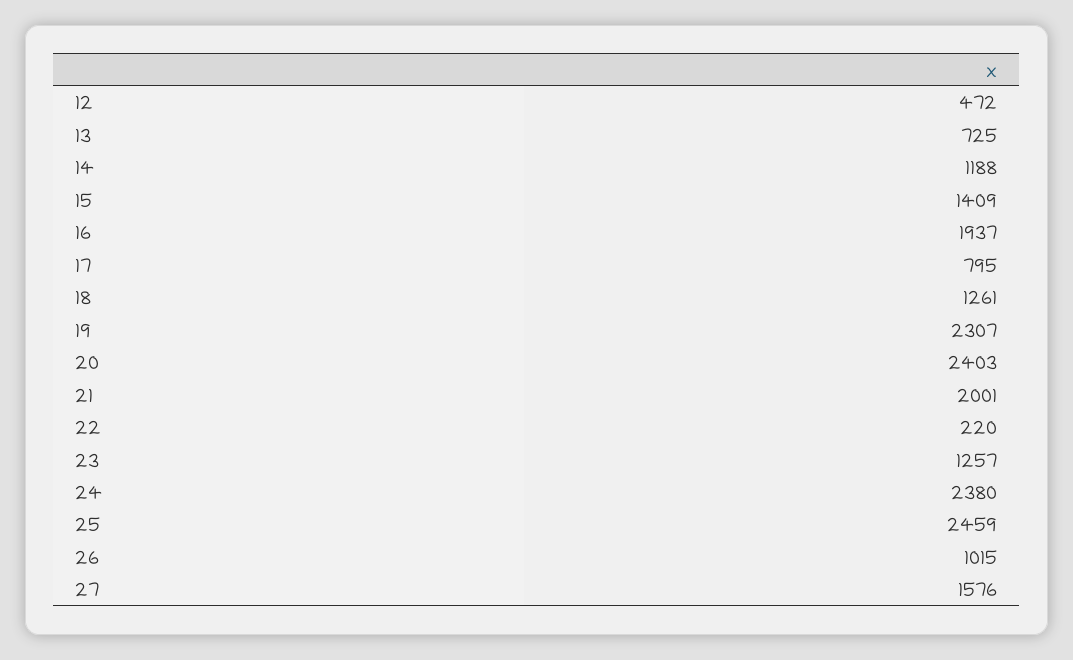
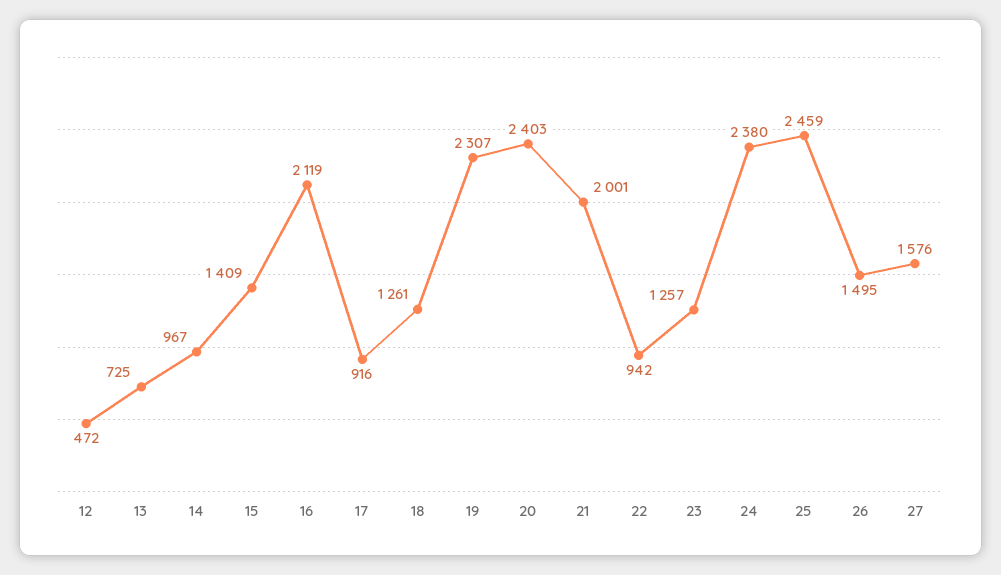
  {
    "12": 472,
    "13": 725,
-   "14": 1188,
+   "14": 967,
    "15": 1409,
-   "16": 1937,
+   "16": 2119,
-   "17": 795,
+   "17": 916,
    "18": 1261,
    "19": 2307,
    "20": 2403,
    "21": 2001,
-   "22": 220,
+   "22": 942,
    "23": 1257,
    "24": 2380,
    "25": 2459,
-   "26": 1015,
+   "26": 1495,
    "27": 1576
  }

